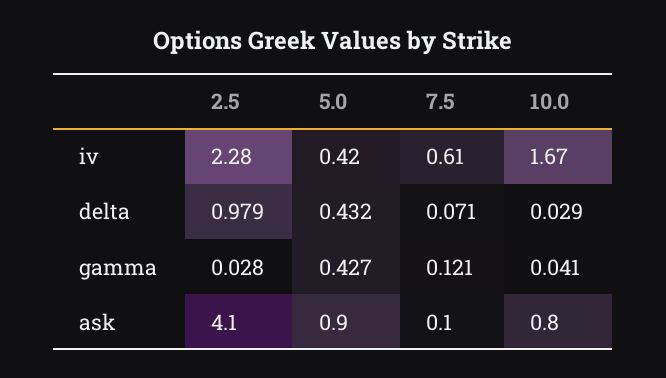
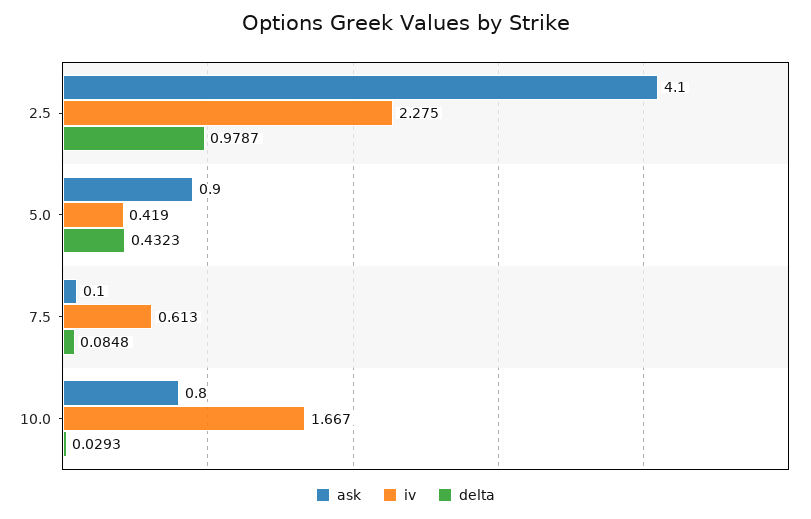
  {
    "iv": {
      "2.5": 2.275,
      "5.0": 0.419,
      "7.5": 0.613,
      "10.0": 1.667
    },
    "delta": {
      "2.5": 0.9787,
      "5.0": 0.4323,
-     "7.5": 0.071,
+     "7.5": 0.0848,
      "10.0": 0.0293
    },
-   "gamma": {
-     "2.5": 0.028,
-     "5.0": 0.427,
-     "7.5": 0.121,
-     "10.0": 0.041
-   },
    "ask": {
      "2.5": 4.1,
      "5.0": 0.9,
      "7.5": 0.1,
      "10.0": 0.8
    }
  }

